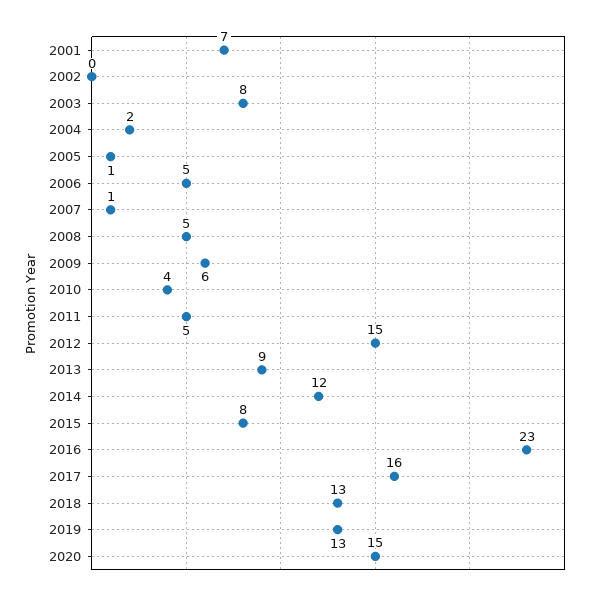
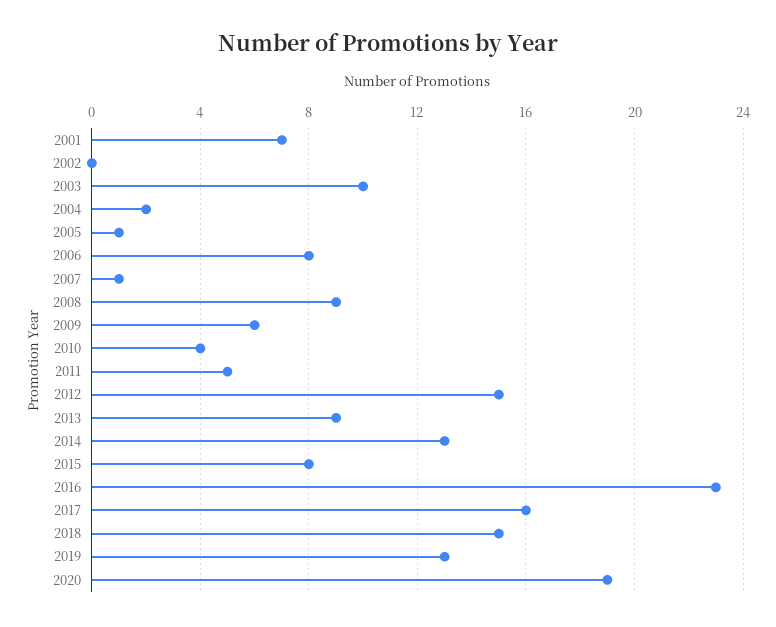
  {
    "2001": 7,
    "2002": 0,
-   "2003": 8,
+   "2003": 10,
    "2004": 2,
    "2005": 1,
-   "2006": 5,
+   "2006": 8,
    "2007": 1,
-   "2008": 5,
+   "2008": 9,
    "2009": 6,
    "2010": 4,
    "2011": 5,
    "2012": 15,
    "2013": 9,
-   "2014": 12,
+   "2014": 13,
    "2015": 8,
    "2016": 23,
    "2017": 16,
-   "2018": 13,
+   "2018": 15,
    "2019": 13,
-   "2020": 15
+   "2020": 19
  }

